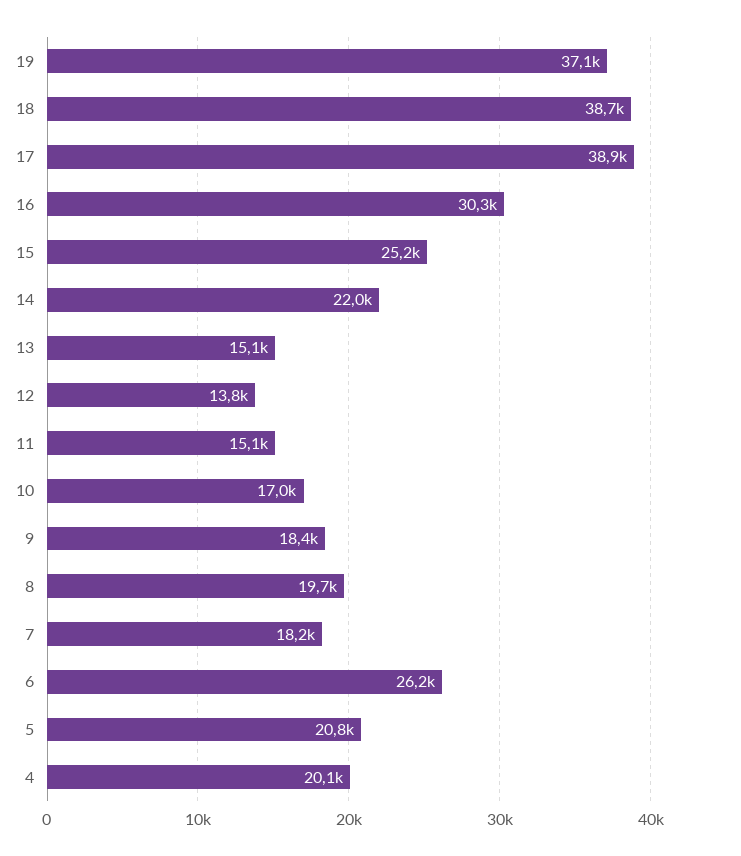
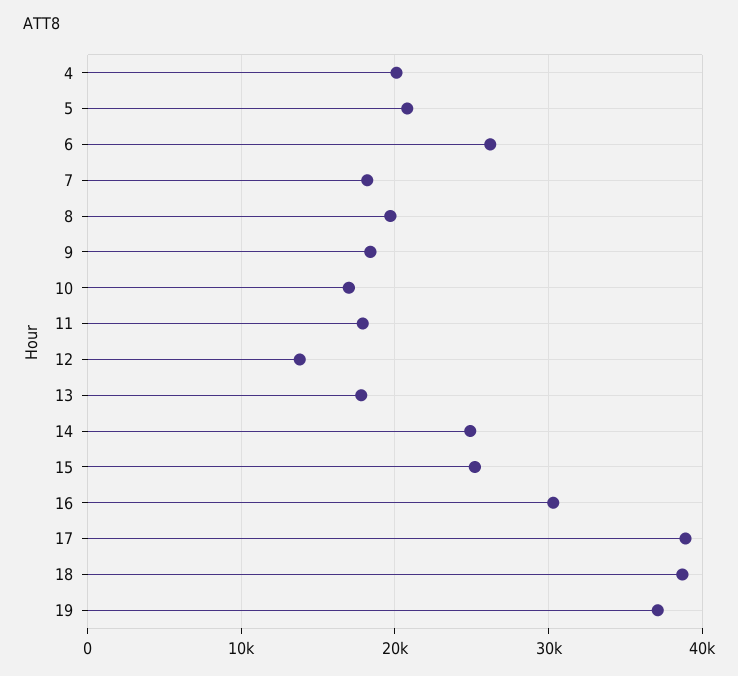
  {
    "19": 37100,
    "18": 38700,
    "17": 38900,
    "16": 30300,
    "15": 25200,
-   "14": 22000,
+   "14": 25000,
-   "13": 15100,
+   "13": 18000,
    "12": 13800,
-   "11": 15100,
+   "11": 18000,
    "10": 17000,
    "9": 18400,
    "8": 19700,
    "7": 18200,
    "6": 26200,
    "5": 20800,
    "4": 20100
  }

